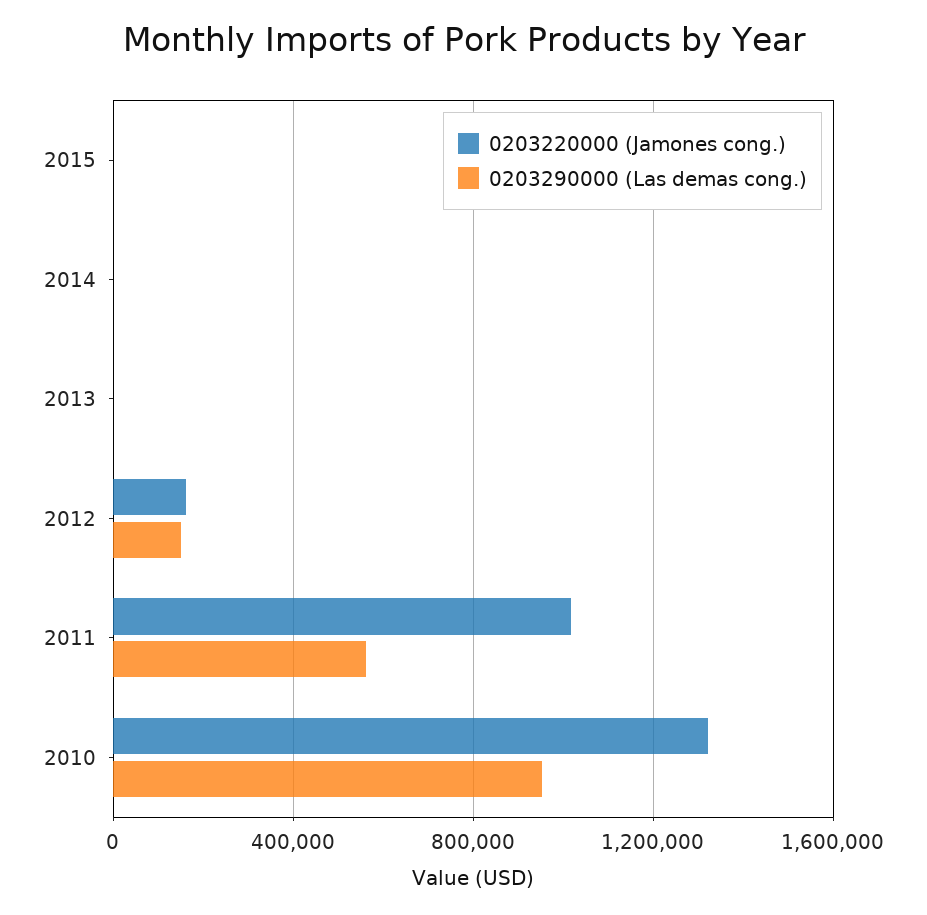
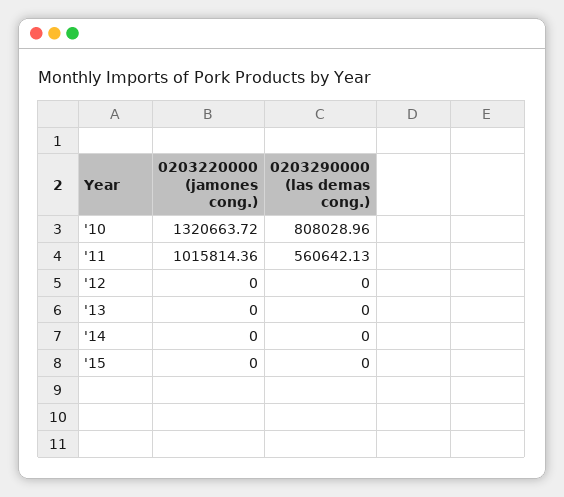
  {
    "0203220000 (Jamones cong.)": {
      "2015": 0,
      "2014": 0,
      "2013": 0,
-     "2012": 150000,
+     "2012": 0,
      "2011": 1015814.36,
      "2010": 1320663.72
    },
    "0203290000 (Las demas cong.)": {
      "2015": 0,
      "2014": 0,
      "2013": 0,
-     "2012": 150000,
+     "2012": 0,
      "2011": 560642.13,
-     "2010": 950000
+     "2010": 808028.96
    }
  }

